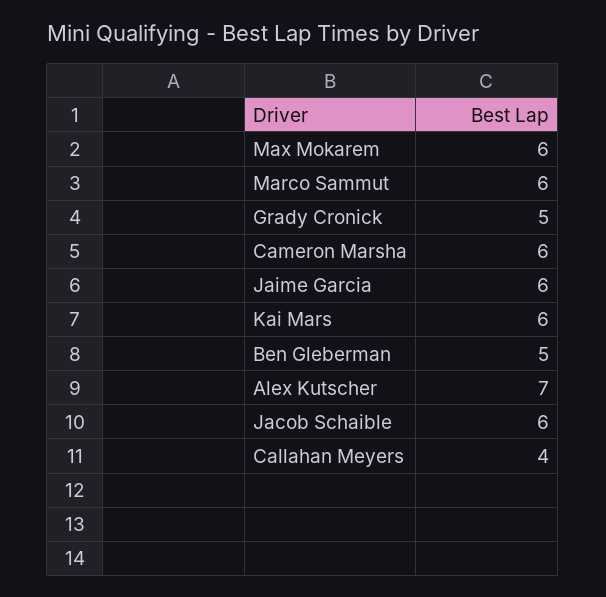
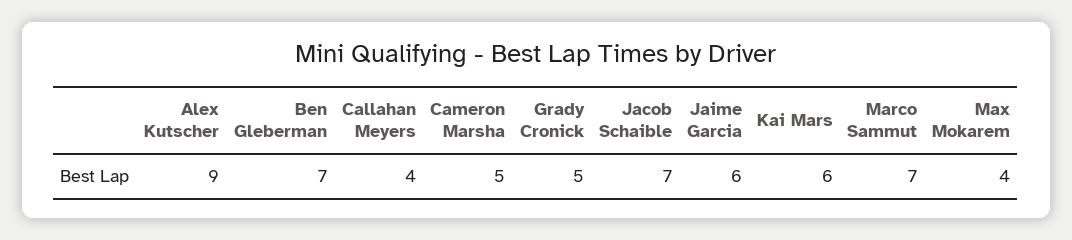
  {
-   "Max Mokarem": 6,
+   "Max Mokarem": 4,
-   "Marco Sammut": 6,
+   "Marco Sammut": 7,
    "Grady Cronick": 5,
-   "Cameron Marsha": 6,
+   "Cameron Marsha": 5,
    "Jaime Garcia": 6,
    "Kai Mars": 6,
-   "Ben Gleberman": 5,
+   "Ben Gleberman": 7,
-   "Alex Kutscher": 7,
+   "Alex Kutscher": 9,
-   "Jacob Schaible": 6,
+   "Jacob Schaible": 7,
    "Callahan Meyers": 4
  }

